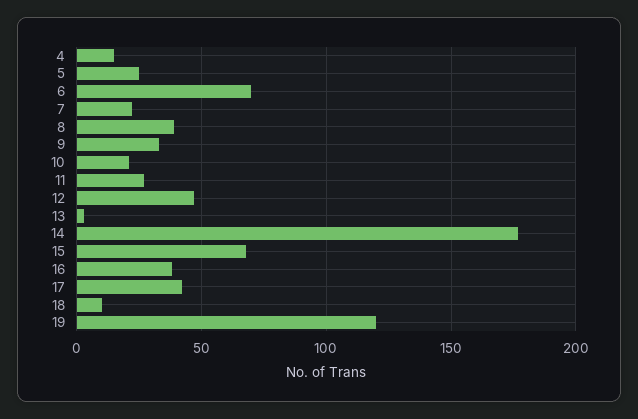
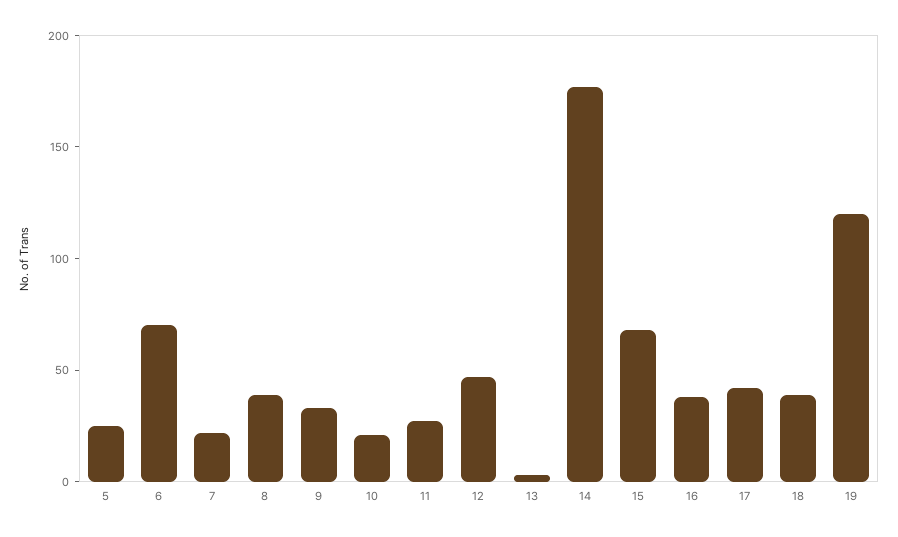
  {
-   "4": 15,
    "5": 25,
    "6": 70,
    "7": 20,
    "8": 40,
    "9": 35,
    "10": 20,
    "11": 25,
    "12": 45,
    "13": 5,
    "14": 175,
    "15": 70,
    "16": 40,
    "17": 40,
-   "18": 10,
+   "18": 40,
    "19": 120
  }

